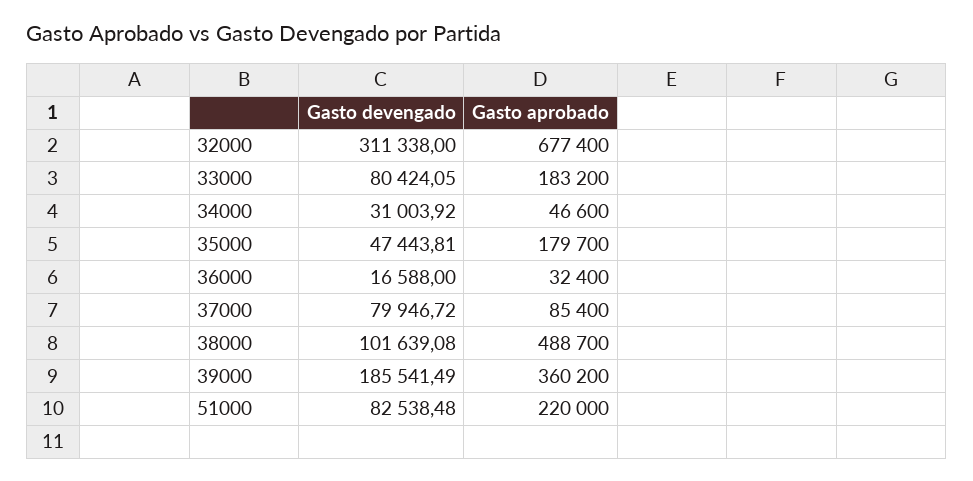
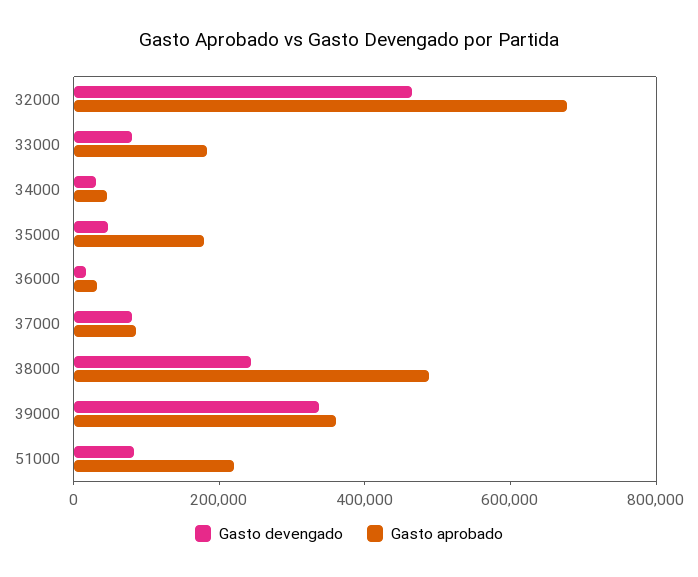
  {
    "Gasto devengado": {
-     "32000": 311338,
+     "32000": 450000,
      "33000": 80424.05,
      "34000": 31003.92,
      "35000": 47443.81,
      "36000": 16588,
      "37000": 79946.72,
-     "38000": 101639.08,
+     "38000": 250000,
-     "39000": 185541.49,
+     "39000": 350000,
      "51000": 82538.48
    },
    "Gasto aprobado": {
      "32000": 677400,
      "33000": 183200,
      "34000": 46600,
      "35000": 179700,
      "36000": 32400,
      "37000": 85400,
      "38000": 488700,
      "39000": 360200,
      "51000": 220000
    }
  }

